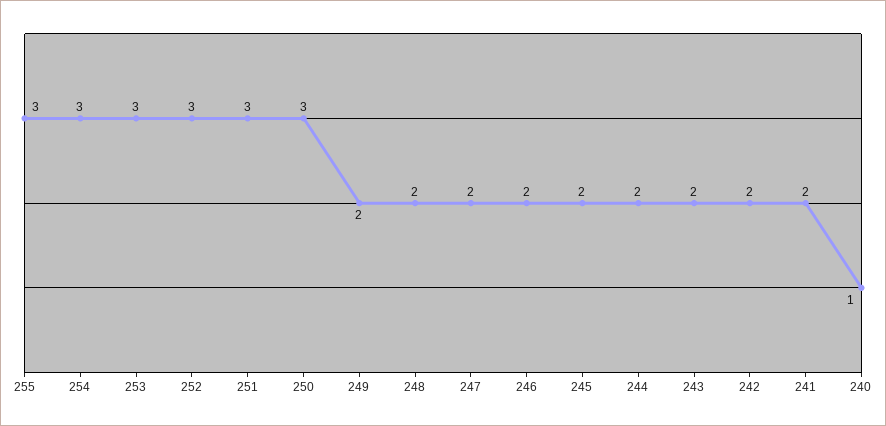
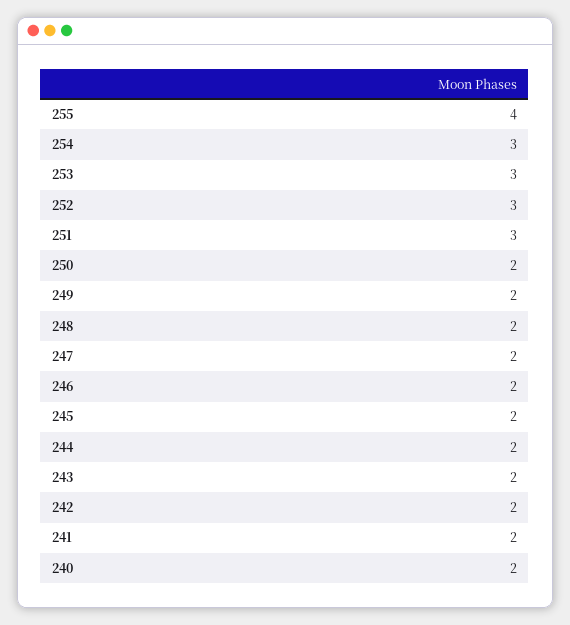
  {
-   "255": 3,
+   "255": 4,
    "254": 3,
    "253": 3,
    "252": 3,
    "251": 3,
-   "250": 3,
+   "250": 2,
    "249": 2,
    "248": 2,
    "247": 2,
    "246": 2,
    "245": 2,
    "244": 2,
    "243": 2,
    "242": 2,
    "241": 2,
-   "240": 1
+   "240": 2
  }

